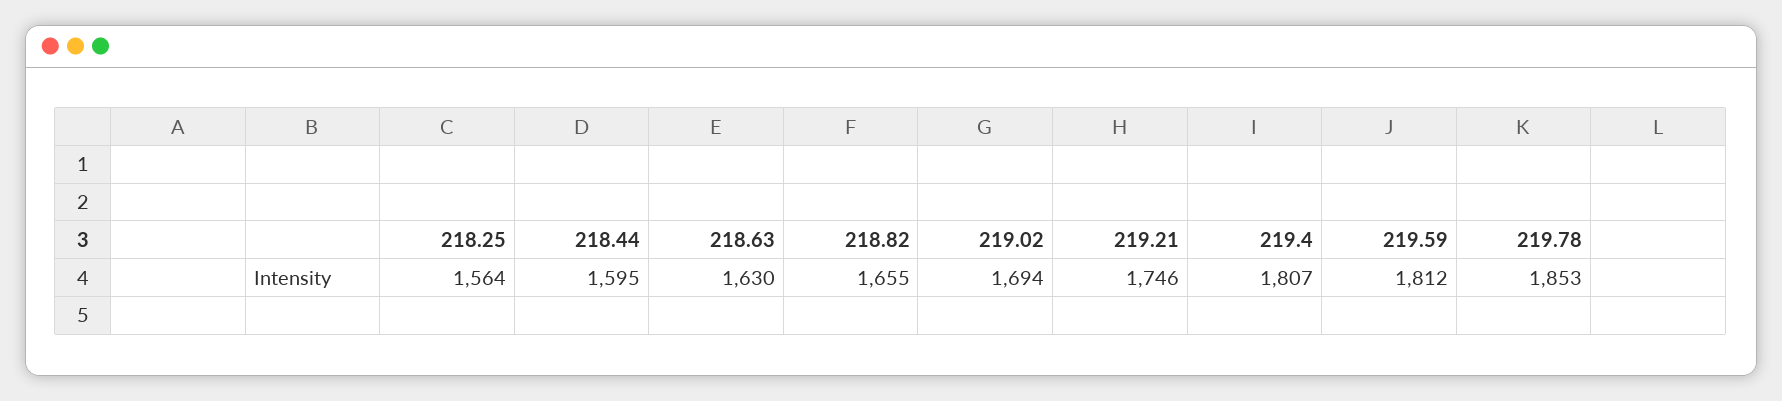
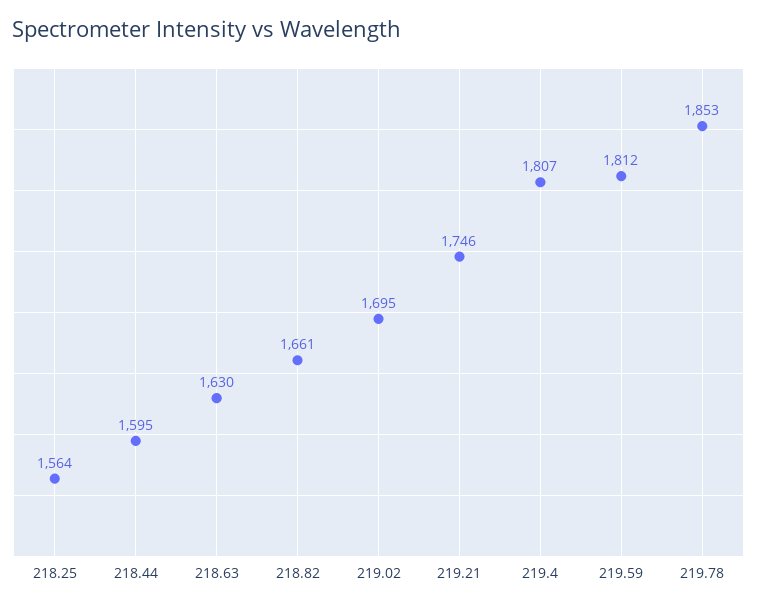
  {
    "218.25": 1564,
    "218.44": 1595,
    "218.63": 1630,
-   "218.82": 1655,
+   "218.82": 1661,
-   "219.02": 1694,
+   "219.02": 1695,
    "219.21": 1746,
    "219.4": 1807,
    "219.59": 1812,
    "219.78": 1853
  }

